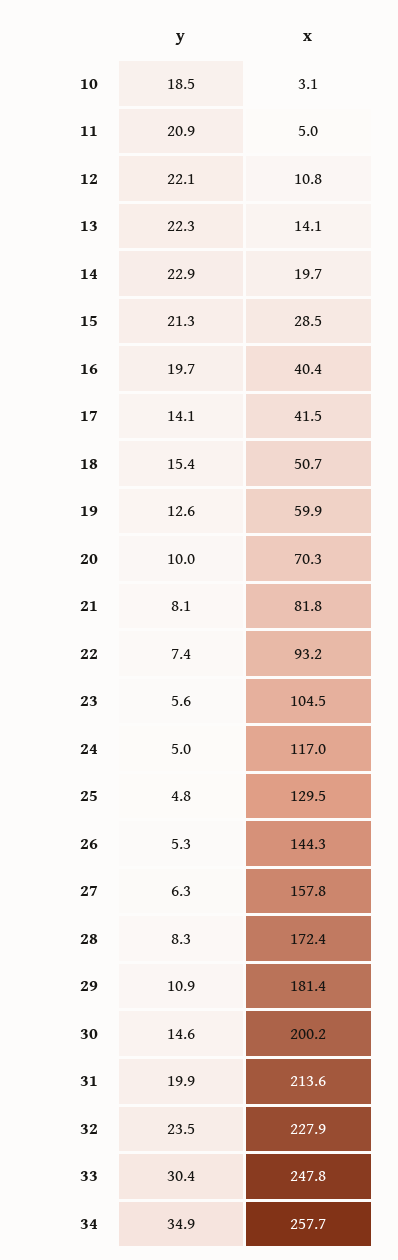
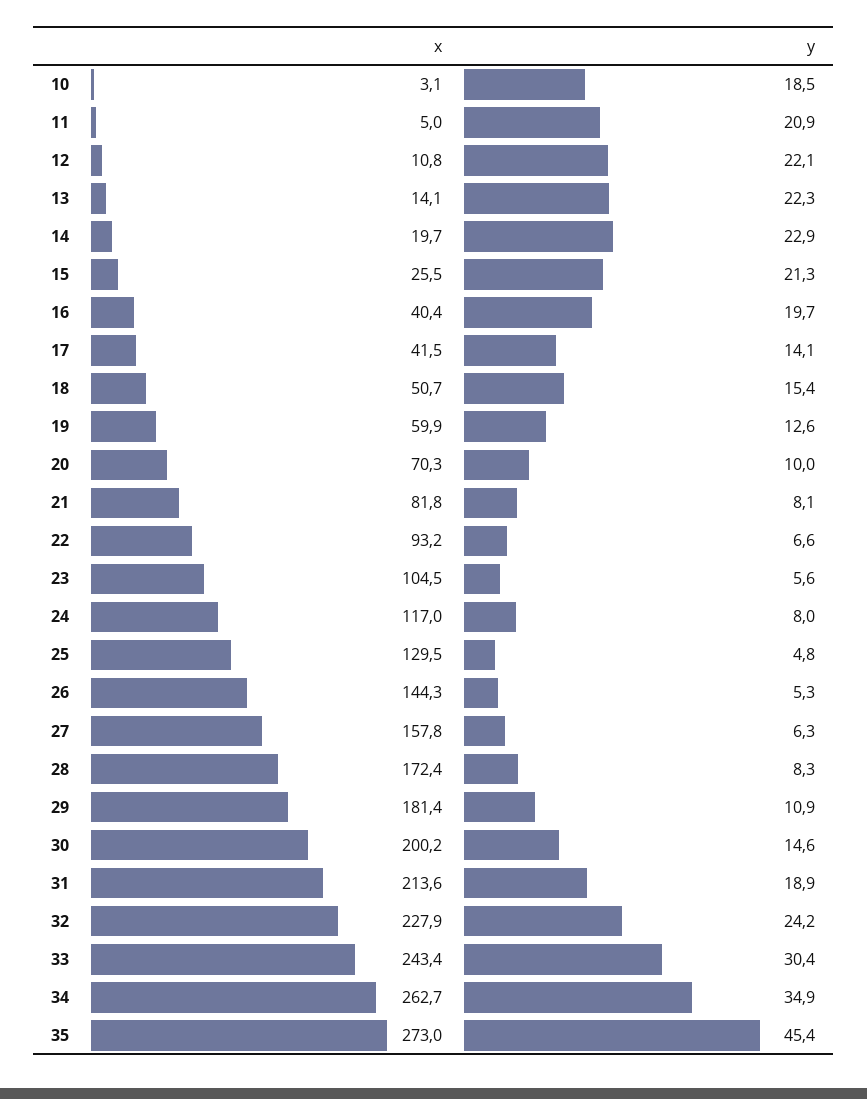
  {
    "y": {
      "10": 18.5,
      "11": 20.9,
      "12": 22.1,
      "13": 22.3,
      "14": 22.9,
      "15": 21.3,
      "16": 19.7,
      "17": 14.1,
      "18": 15.4,
      "19": 12.6,
      "20": 10,
      "21": 8.1,
-     "22": 7.4,
+     "22": 6.6,
      "23": 5.6,
-     "24": 5,
+     "24": 8,
      "25": 4.8,
      "26": 5.3,
      "27": 6.3,
      "28": 8.3,
      "29": 10.9,
      "30": 14.6,
-     "31": 19.9,
+     "31": 18.9,
-     "32": 23.5,
+     "32": 24.2,
      "33": 30.4,
-     "34": 34.9
+     "34": 34.9,
+     "35": 45.4
    },
    "x": {
      "10": 3.1,
      "11": 5,
      "12": 10.8,
      "13": 14.1,
      "14": 19.7,
-     "15": 28.5,
+     "15": 25.5,
      "16": 40.4,
      "17": 41.5,
      "18": 50.7,
      "19": 59.9,
      "20": 70.3,
      "21": 81.8,
      "22": 93.2,
      "23": 104.5,
      "24": 117,
      "25": 129.5,
      "26": 144.3,
      "27": 157.8,
      "28": 172.4,
      "29": 181.4,
      "30": 200.2,
      "31": 213.6,
      "32": 227.9,
-     "33": 247.8,
+     "33": 243.4,
-     "34": 257.7
+     "34": 262.7,
+     "35": 273
    }
  }

